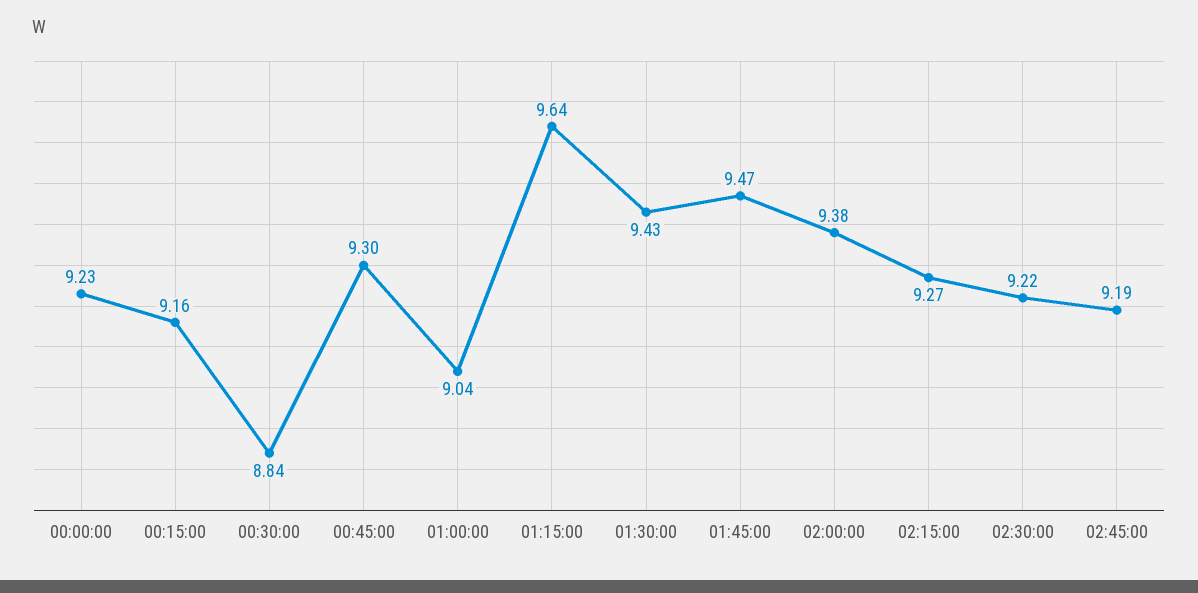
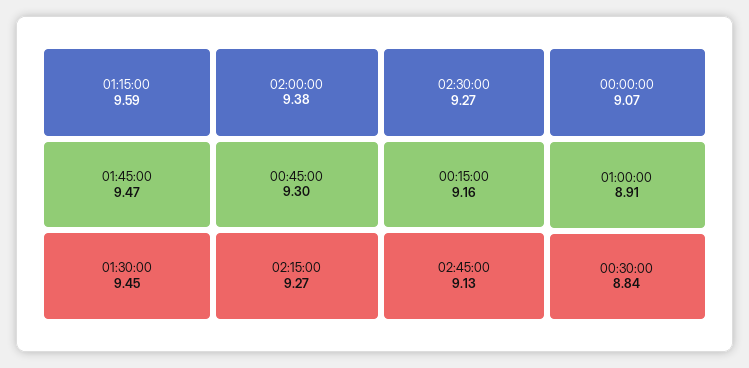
  {
-   "00:00:00": 9.23,
+   "00:00:00": 9.07,
    "00:15:00": 9.16,
    "00:30:00": 8.84,
    "00:45:00": 9.3,
-   "01:00:00": 9.04,
+   "01:00:00": 8.91,
-   "01:15:00": 9.64,
+   "01:15:00": 9.59,
-   "01:30:00": 9.43,
+   "01:30:00": 9.45,
    "01:45:00": 9.47,
    "02:00:00": 9.38,
    "02:15:00": 9.27,
-   "02:30:00": 9.22,
+   "02:30:00": 9.27,
-   "02:45:00": 9.19
+   "02:45:00": 9.13
  }

